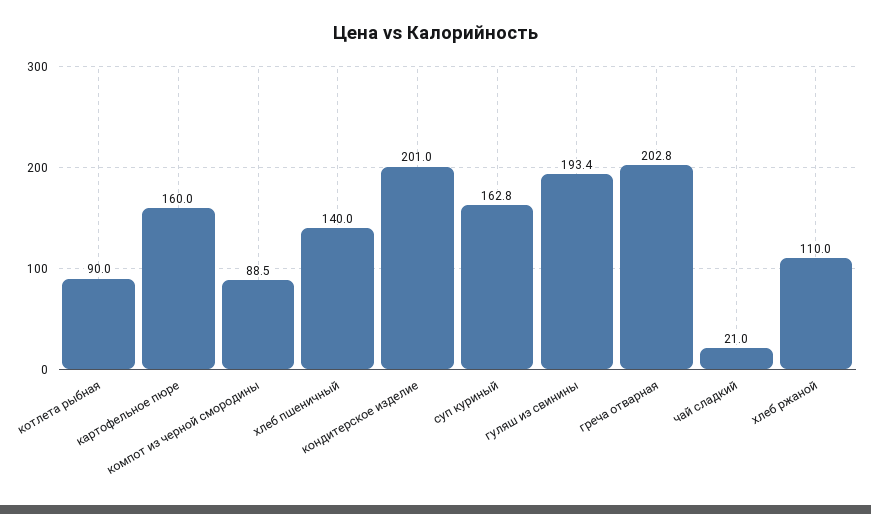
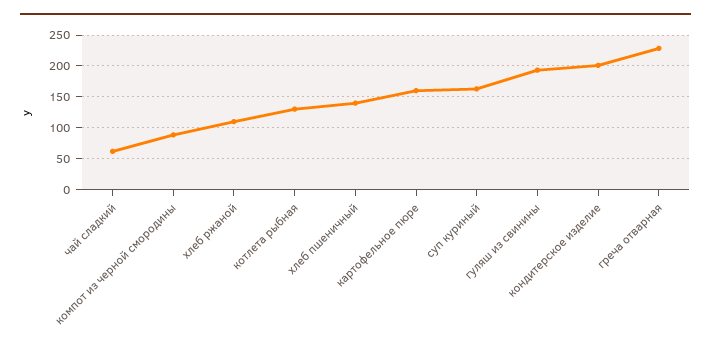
  {
-   "котлета рыбная": 90,
+   "котлета рыбная": 130,
    "картофельное пюре": 160,
    "компот из черной смородины": 88.5,
    "хлеб пшеничный": 140,
    "кондитерское изделие": 201,
    "суп куриный": 162.8,
    "гуляш из свинины": 193.4,
-   "греча отварная": 202.8,
+   "греча отварная": 230,
-   "чай сладкий": 21,
+   "чай сладкий": 60,
    "хлеб ржаной": 110
  }

